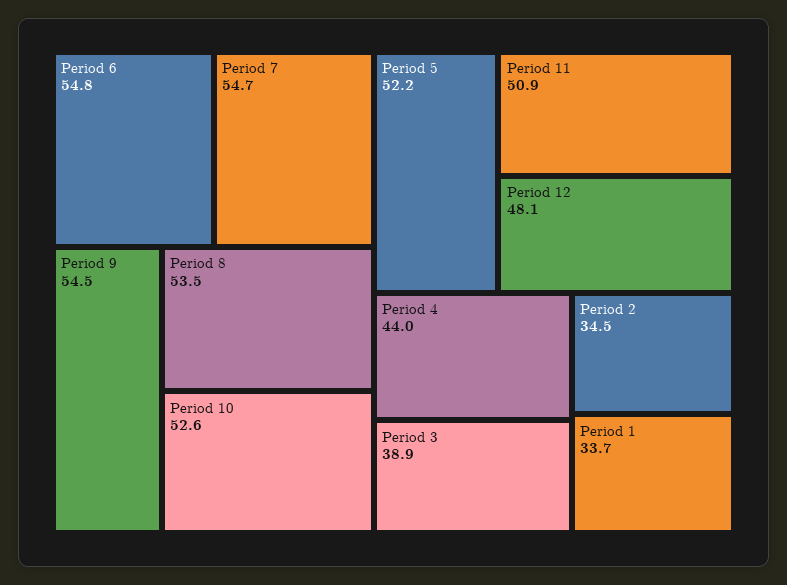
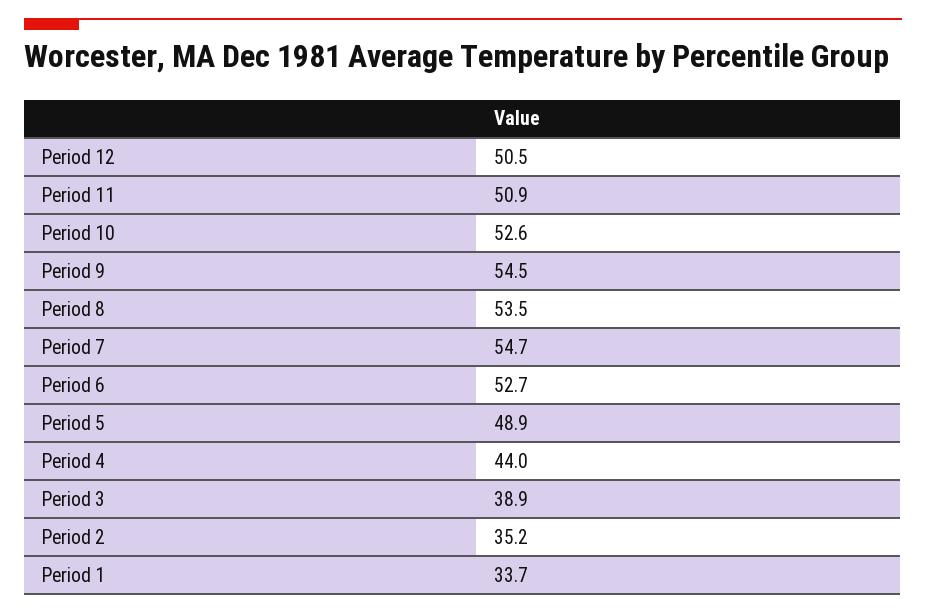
  {
-   "Period 6": 54.8,
+   "Period 6": 52.7,
    "Period 7": 54.7,
    "Period 9": 54.5,
    "Period 8": 53.5,
    "Period 10": 52.6,
-   "Period 5": 52.2,
+   "Period 5": 48.9,
    "Period 11": 50.9,
-   "Period 12": 48.1,
+   "Period 12": 50.5,
    "Period 4": 44,
    "Period 3": 38.9,
-   "Period 2": 34.5,
+   "Period 2": 35.2,
    "Period 1": 33.7
  }

